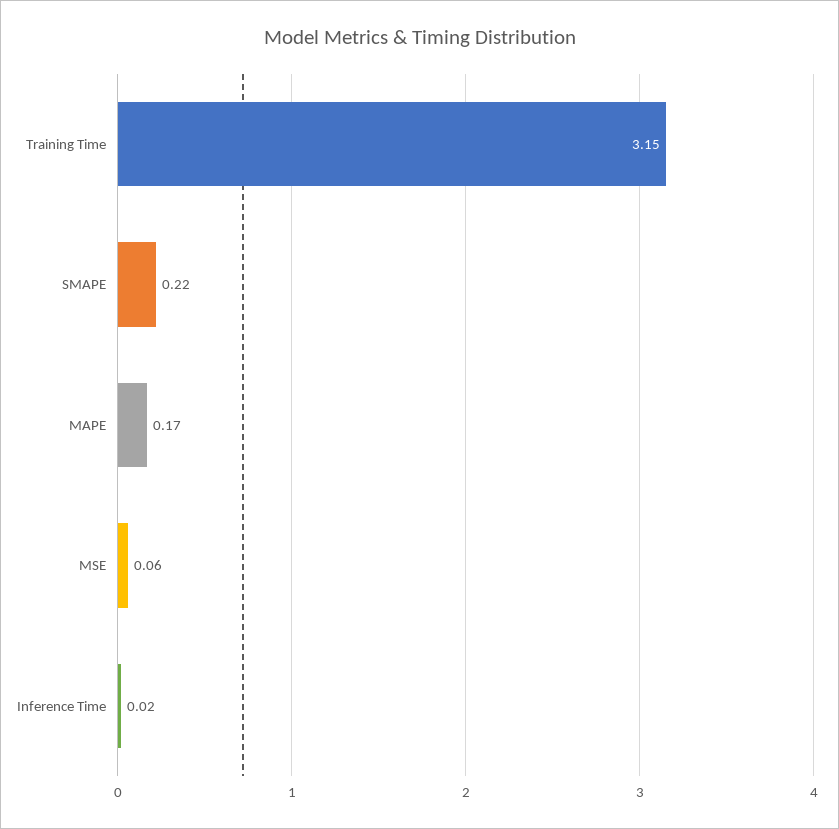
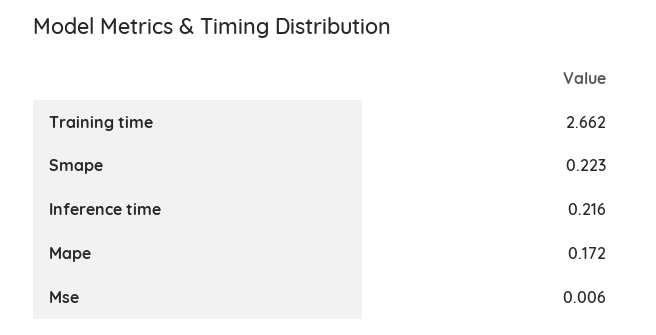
  {
-   "Training Time": 3.15,
+   "Training Time": 2.662,
    "SMAPE": 0.223,
    "MAPE": 0.172,
-   "MSE": 0.06,
+   "MSE": 0.006,
-   "Inference Time": 0.02
+   "Inference Time": 0.216
  }

